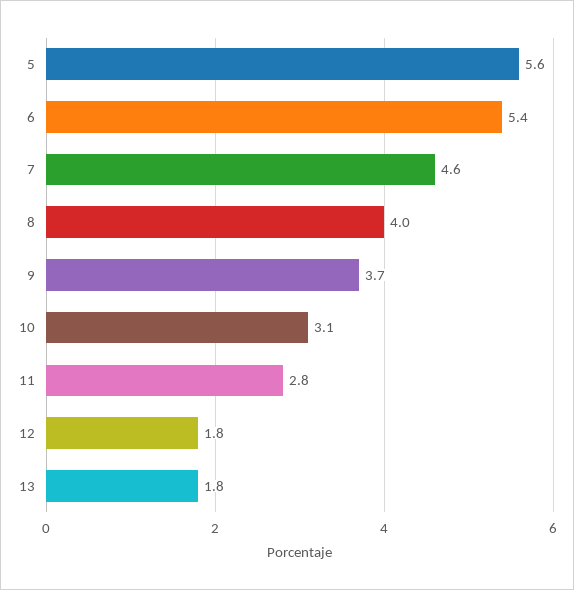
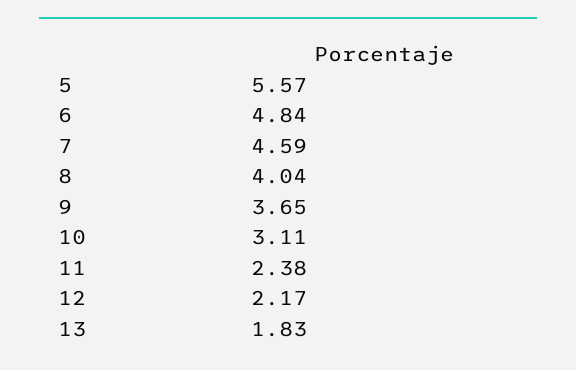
  {
    "5": 5.57,
-   "6": 5.4,
+   "6": 4.84,
    "7": 4.59,
    "8": 4.04,
    "9": 3.65,
    "10": 3.11,
-   "11": 2.8,
+   "11": 2.38,
-   "12": 1.8,
+   "12": 2.17,
    "13": 1.83
  }

